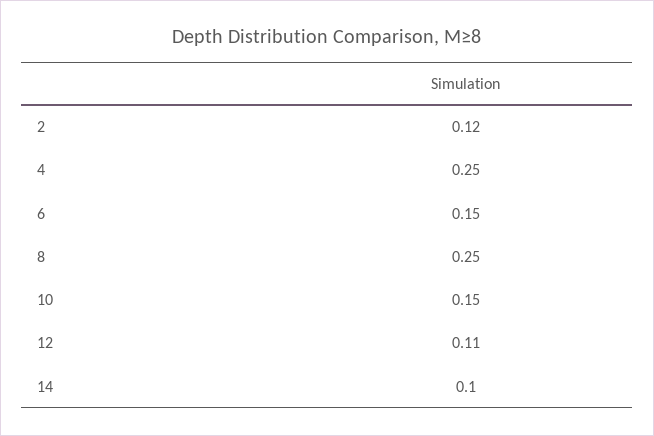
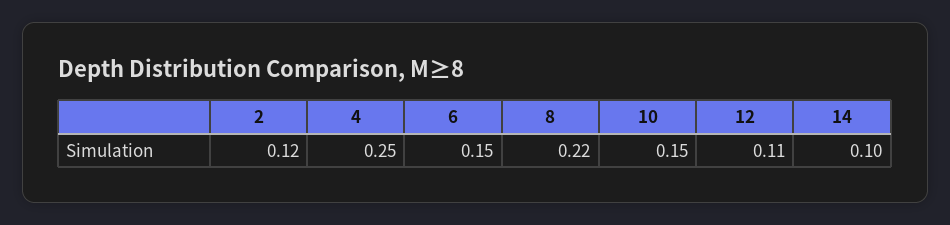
  {
    "2": 0.12,
    "4": 0.25,
    "6": 0.15,
-   "8": 0.25,
+   "8": 0.22,
    "10": 0.15,
    "12": 0.11,
    "14": 0.1
  }

